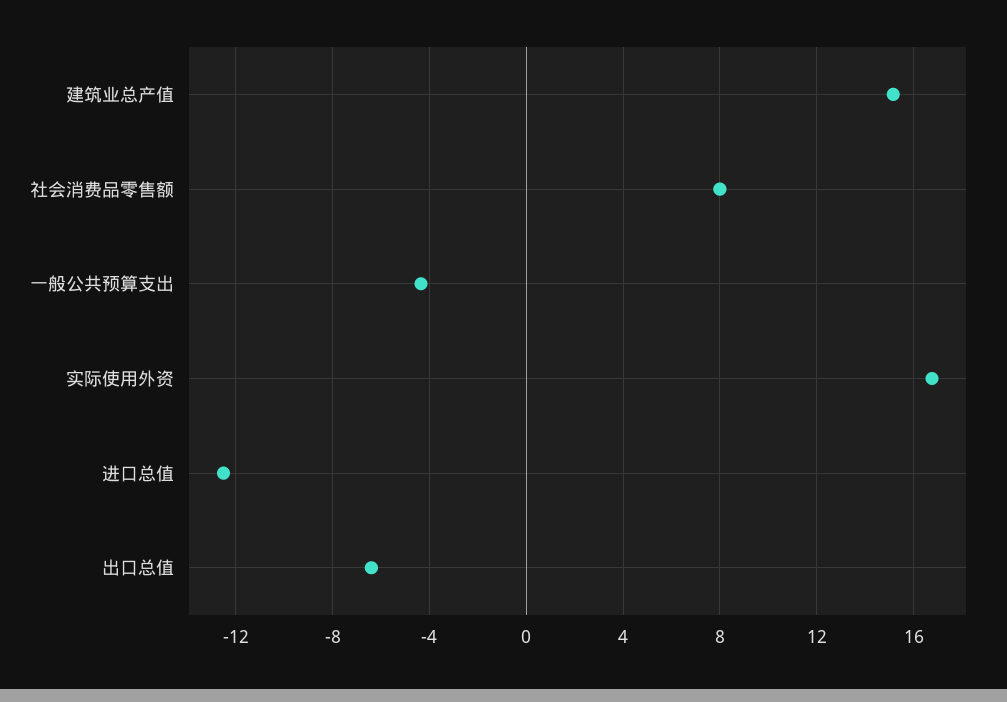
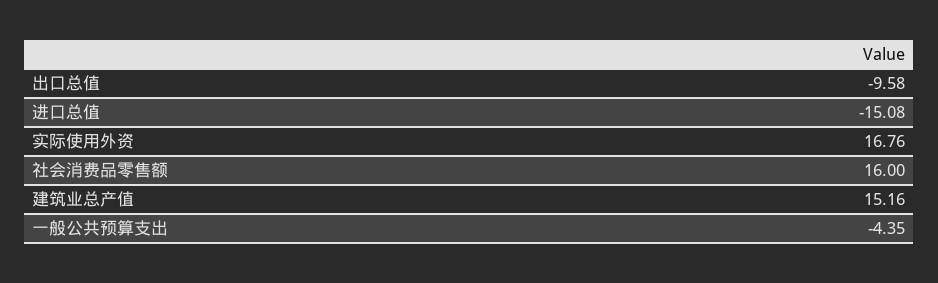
  {
    "建筑业总产值": 15.16,
-   "社会消费品零售额": 8,
+   "社会消费品零售额": 16,
    "一般公共预算支出": -4.35,
    "实际使用外资": 16.76,
-   "进口总值": -12.5,
+   "进口总值": -15.08,
-   "出口总值": -6.5
+   "出口总值": -9.58
  }

